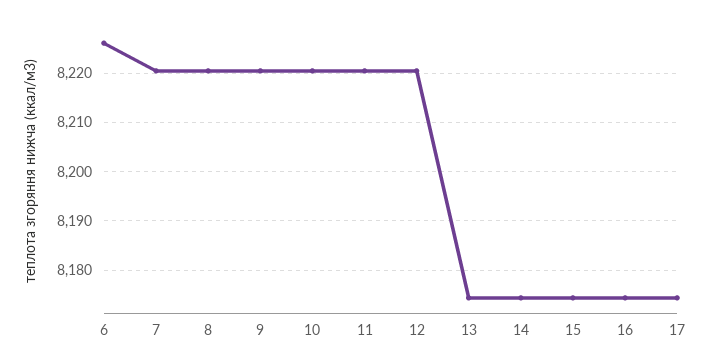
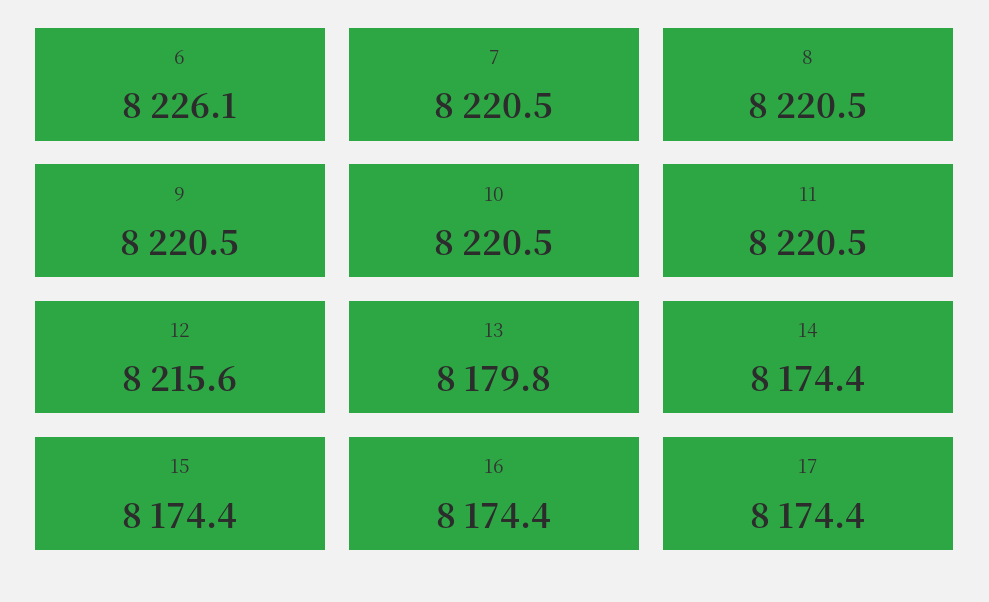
  {
    "6": 8226.1,
    "7": 8220.5,
    "8": 8220.5,
    "9": 8220.5,
    "10": 8220.5,
    "11": 8220.5,
-   "12": 8220,
+   "12": 8215.6,
-   "13": 8174,
+   "13": 8179.8,
    "14": 8174.4,
    "15": 8174.4,
    "16": 8174.4,
    "17": 8174.4
  }

